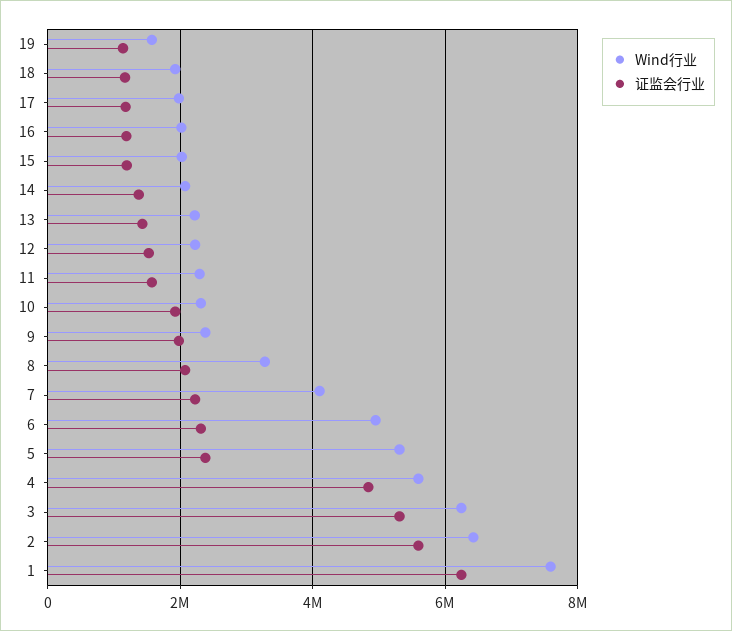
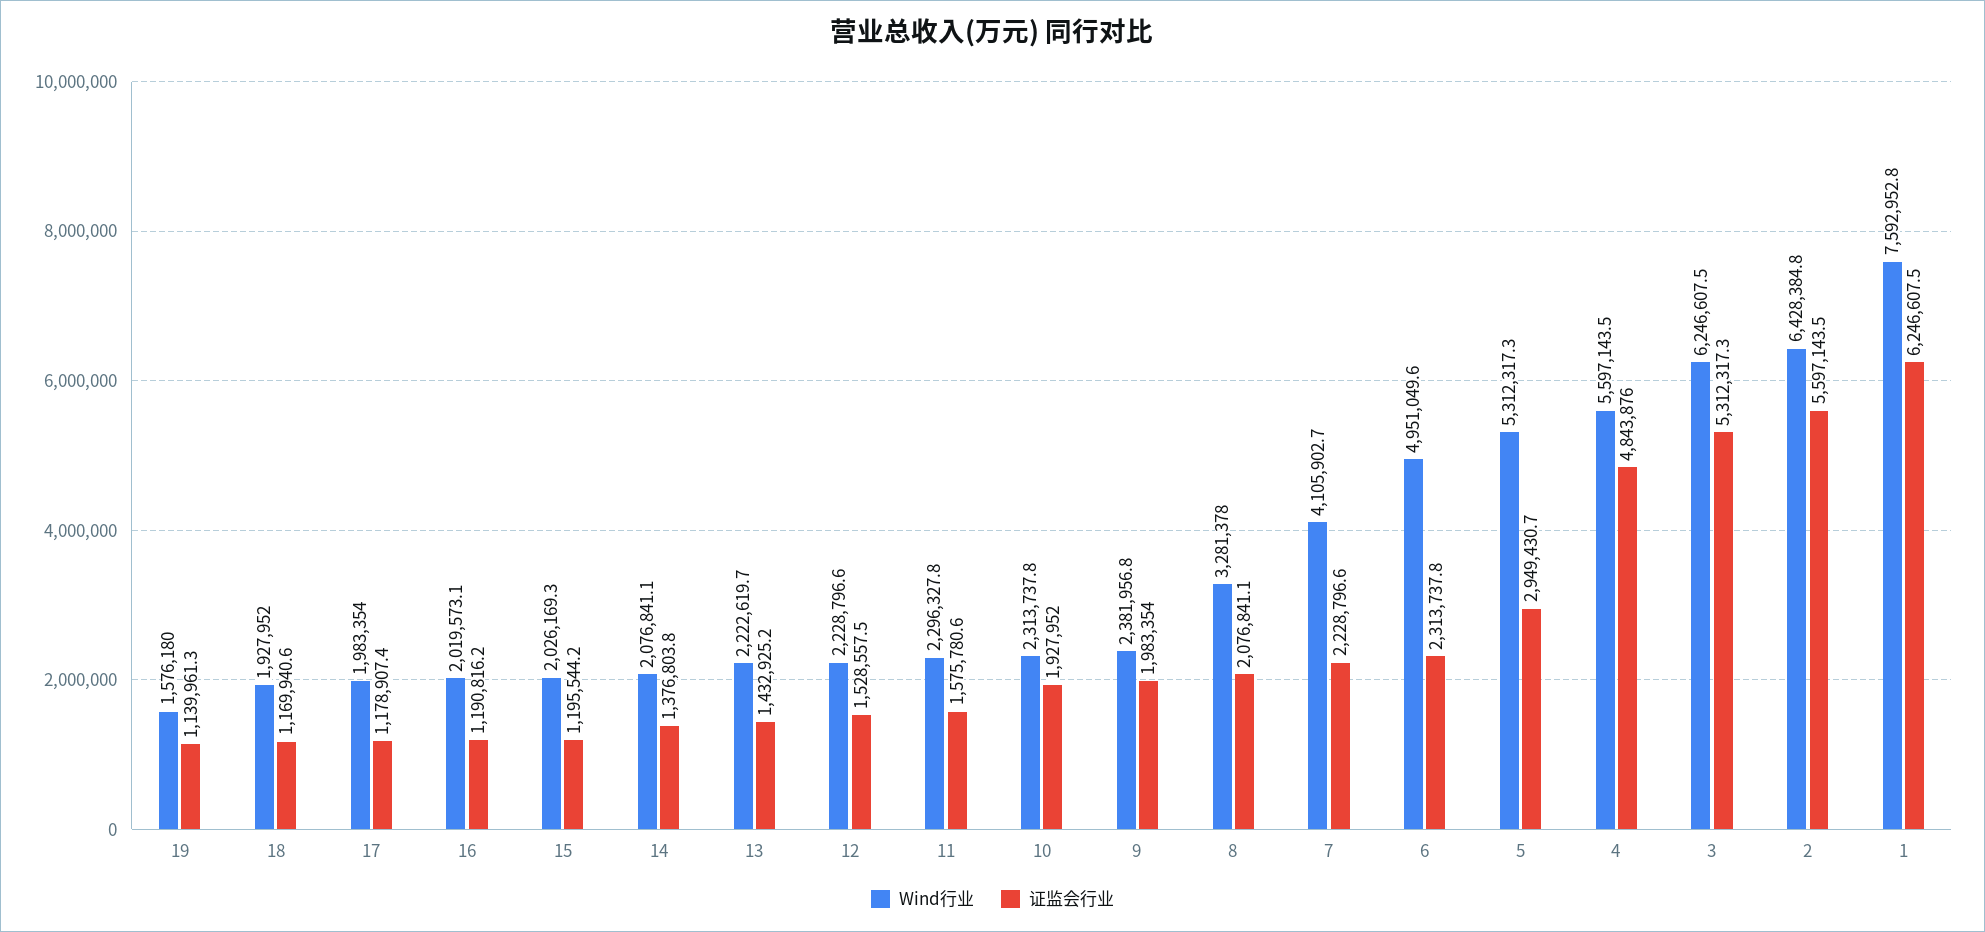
  {
    "Wind行业": {
      "19": 1576180,
      "18": 1927952,
      "17": 1983354,
      "16": 2019573.1,
      "15": 2026169.3,
      "14": 2076841.1,
      "13": 2222619.7,
      "12": 2228796.6,
      "11": 2296327.8,
      "10": 2313737.8,
      "9": 2381956.8,
      "8": 3281378,
      "7": 4105902.7,
      "6": 4951049.6,
      "5": 5312317.3,
      "4": 5597143.5,
      "3": 6246607.5,
      "2": 6428384.8,
      "1": 7592952.8
    },
    "证监会行业": {
      "19": 1139961.3,
      "18": 1169940.6,
      "17": 1178907.4,
      "16": 1190816.2,
      "15": 1195544.2,
      "14": 1376803.8,
      "13": 1432925.2,
      "12": 1528557.5,
      "11": 1575780.6,
      "10": 1927952,
      "9": 1983354,
      "8": 2076841.1,
      "7": 2228796.6,
      "6": 2313737.8,
-     "5": 2400000,
+     "5": 2949430.7,
      "4": 4843876,
      "3": 5312317.3,
      "2": 5597143.5,
      "1": 6246607.5
    }
  }

